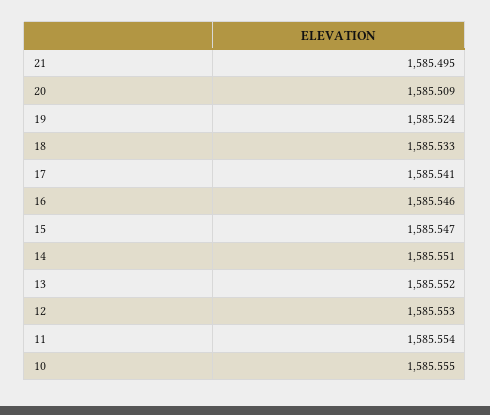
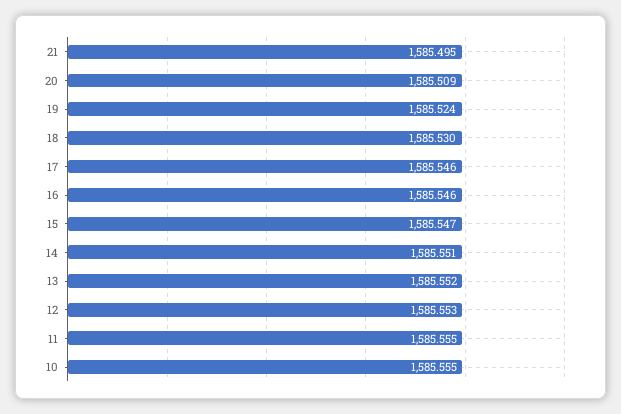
  {
    "21": 1585.495,
    "20": 1585.509,
    "19": 1585.524,
-   "18": 1585.533,
+   "18": 1585.53,
-   "17": 1585.541,
+   "17": 1585.546,
    "16": 1585.546,
    "15": 1585.547,
    "14": 1585.551,
    "13": 1585.552,
    "12": 1585.553,
-   "11": 1585.554,
+   "11": 1585.555,
    "10": 1585.555
  }

